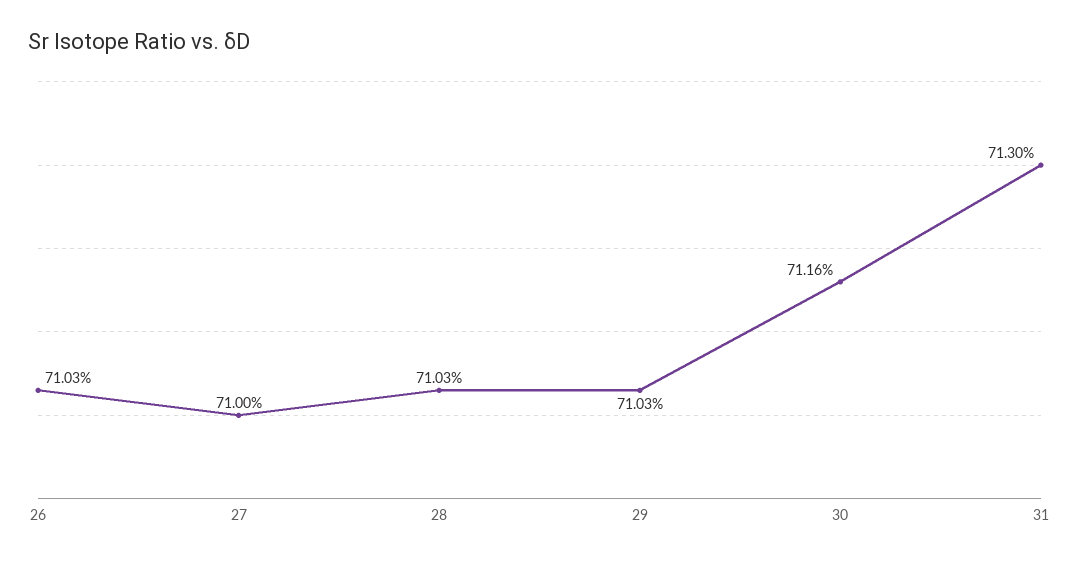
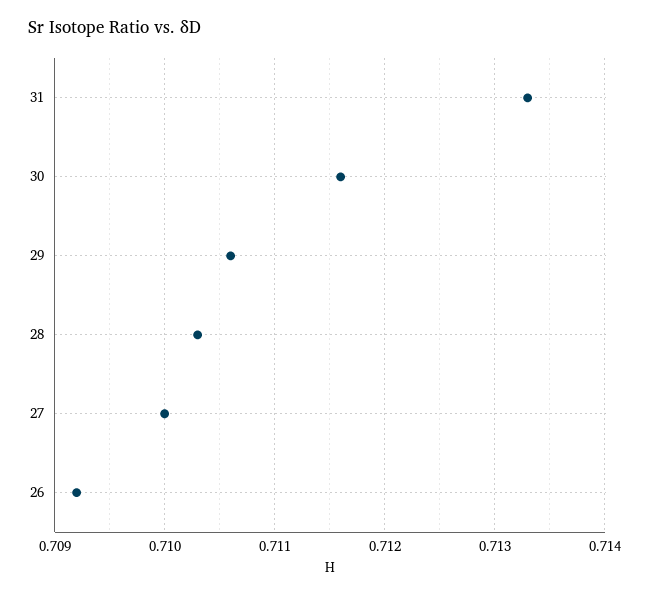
  {
-   "26": 0.7103,
+   "26": 0.7092,
    "27": 0.71,
    "28": 0.7103,
-   "29": 0.7103,
+   "29": 0.7106,
    "30": 0.7116,
-   "31": 0.713
+   "31": 0.7133
  }

